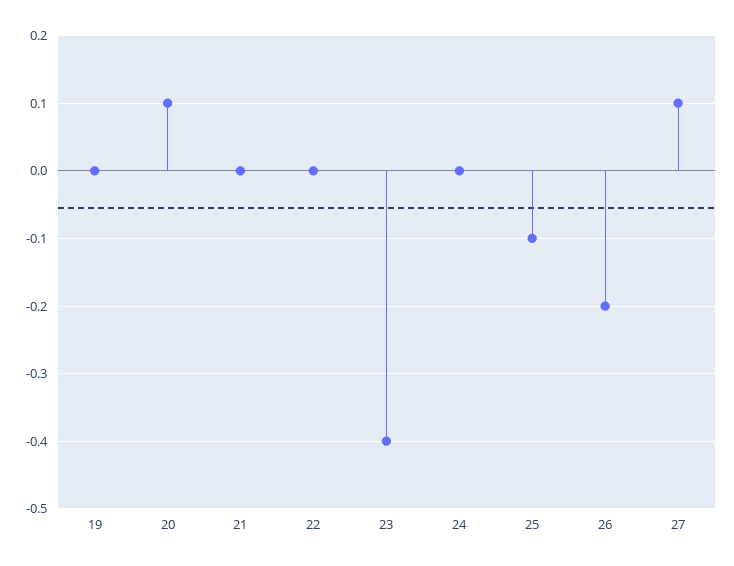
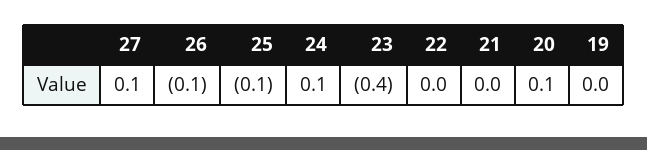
  {
    "19": 0,
    "20": 0.1,
    "21": 0,
    "22": 0,
    "23": -0.4,
-   "24": 0,
+   "24": 0.1,
    "25": -0.1,
-   "26": -0.2,
+   "26": -0.1,
    "27": 0.1
  }

